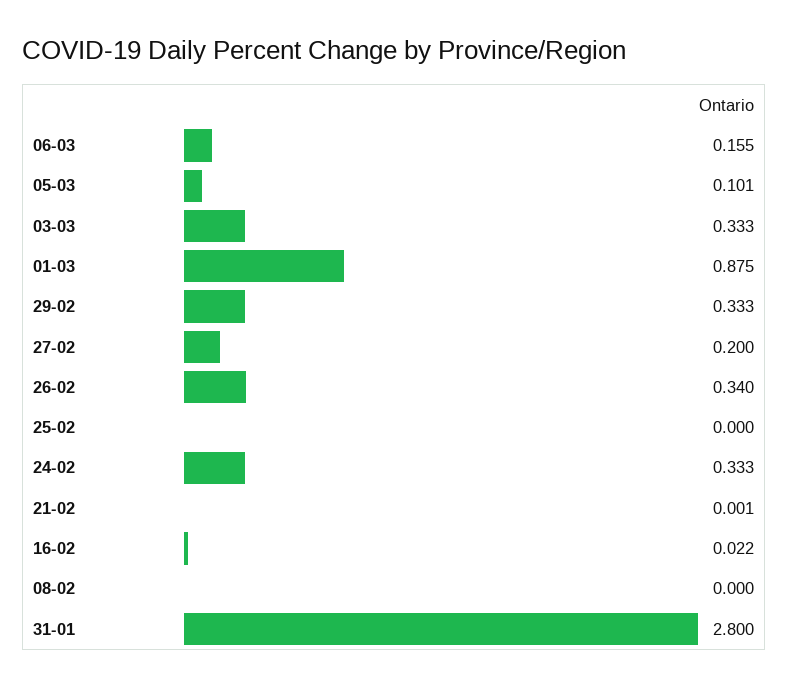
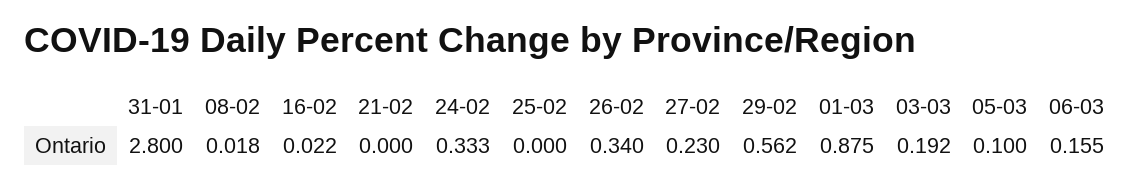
  {
    "06-03": 0.155,
-   "05-03": 0.101,
+   "05-03": 0.1,
-   "03-03": 0.333,
+   "03-03": 0.192,
    "01-03": 0.875,
-   "29-02": 0.333,
+   "29-02": 0.562,
-   "27-02": 0.2,
+   "27-02": 0.23,
    "26-02": 0.34,
    "25-02": 0,
    "24-02": 0.333,
-   "21-02": 0.001,
+   "21-02": 0,
    "16-02": 0.022,
-   "08-02": 0,
+   "08-02": 0.018,
    "31-01": 2.8
  }

